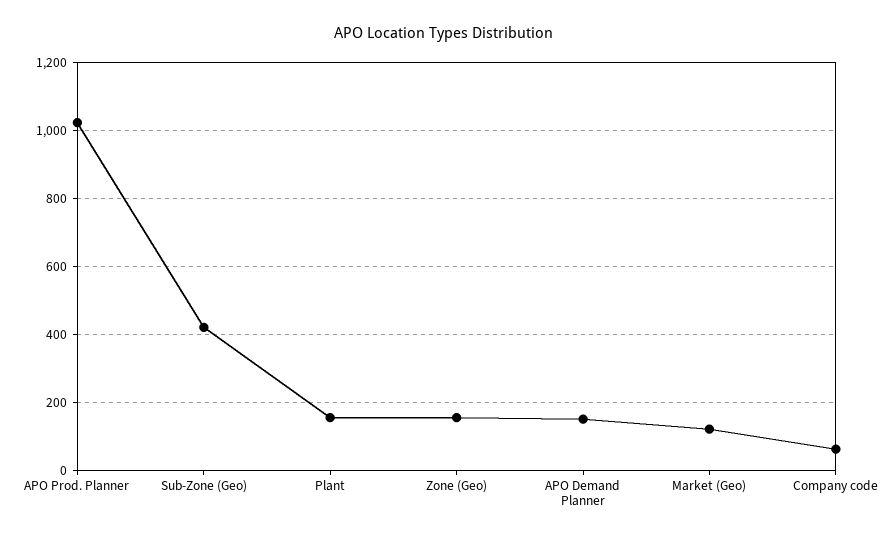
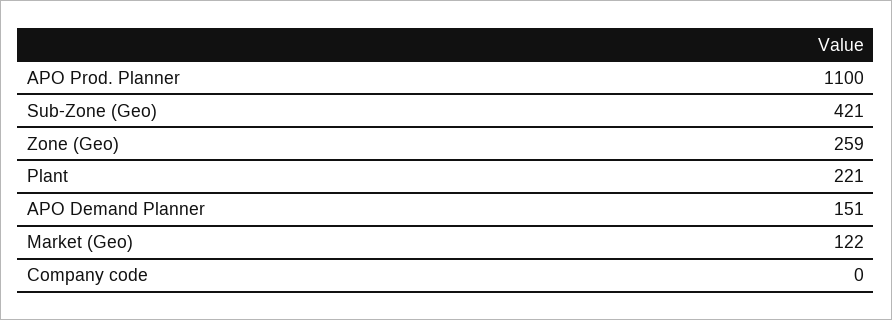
  {
-   "APO Prod. Planner": 1020,
+   "APO Prod. Planner": 1100,
    "Sub-Zone (Geo)": 421,
-   "Plant": 160,
+   "Plant": 221,
-   "Zone (Geo)": 160,
+   "Zone (Geo)": 259,
    "APO Demand Planner": 151,
    "Market (Geo)": 122,
-   "Company code": 60
+   "Company code": 0
  }

